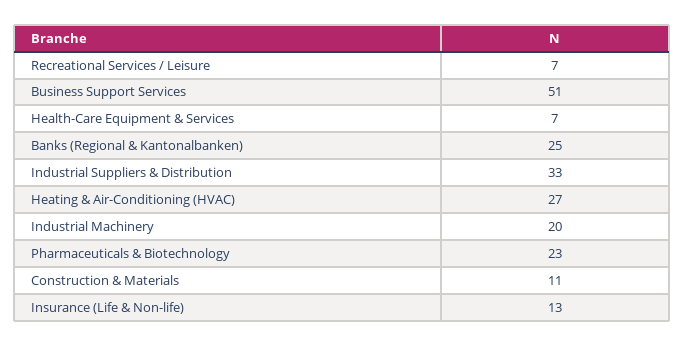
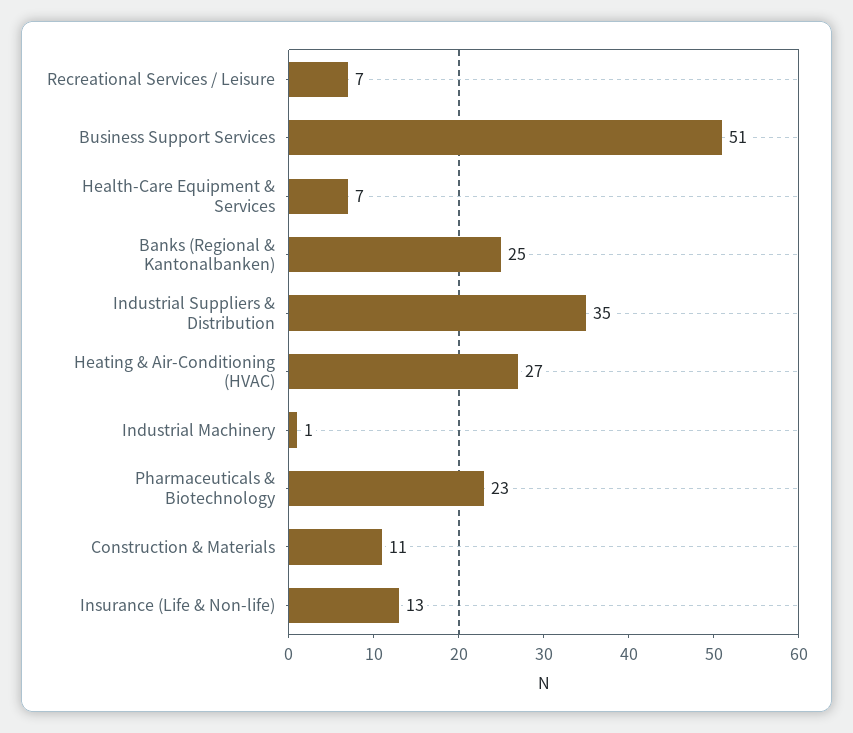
  {
    "Recreational Services / Leisure": 7,
    "Business Support Services": 51,
    "Health-Care Equipment & Services": 7,
    "Banks (Regional & Kantonalbanken)": 25,
-   "Industrial Suppliers & Distribution": 33,
+   "Industrial Suppliers & Distribution": 35,
    "Heating & Air-Conditioning (HVAC)": 27,
-   "Industrial Machinery": 20,
+   "Industrial Machinery": 1,
    "Pharmaceuticals & Biotechnology": 23,
    "Construction & Materials": 11,
    "Insurance (Life & Non-life)": 13
  }

